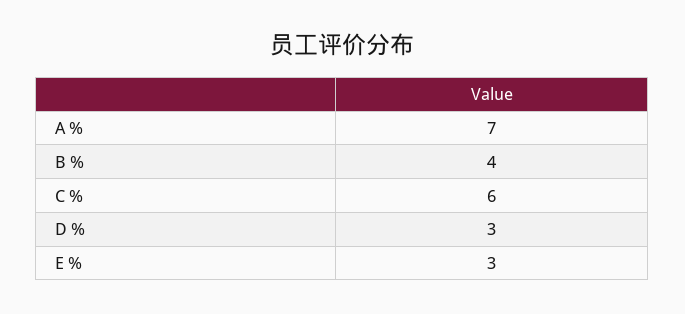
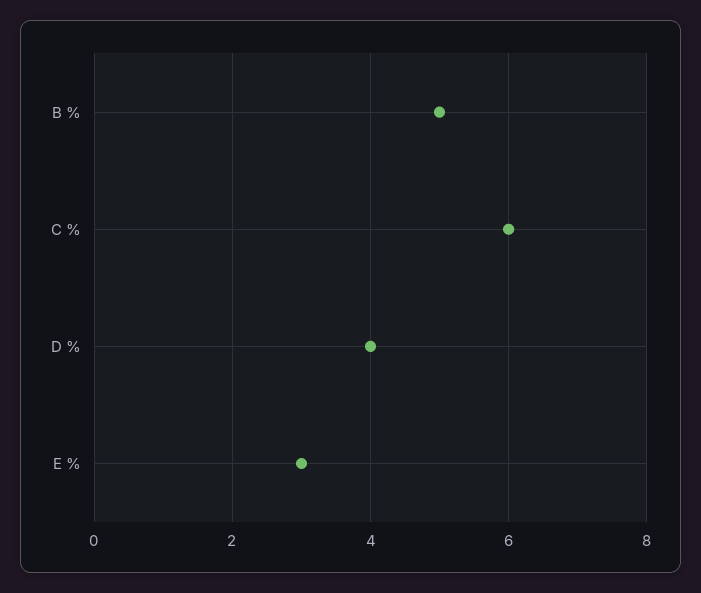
  {
-   "A %": 7,
-   "B %": 4,
+   "B %": 5,
    "C %": 6,
-   "D %": 3,
+   "D %": 4,
    "E %": 3
  }

